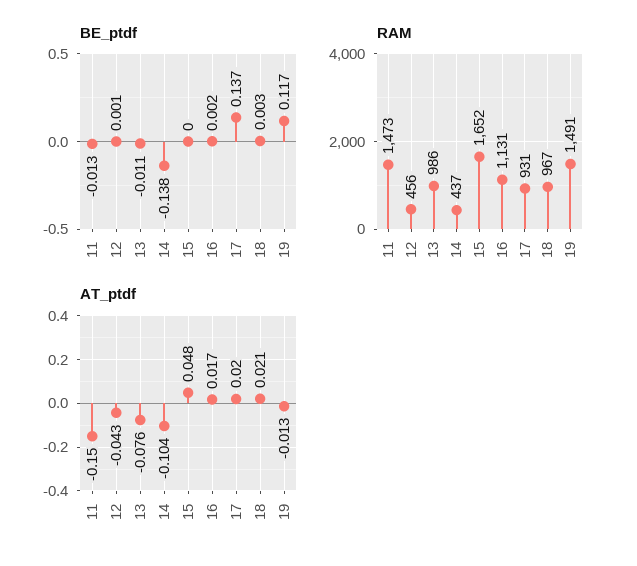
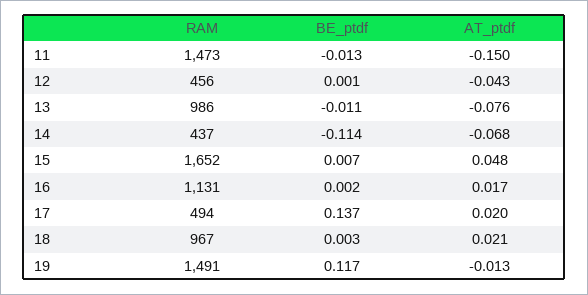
  {
    "BE_ptdf": {
      "11": -0.013,
      "12": 0.001,
      "13": -0.011,
-     "14": -0.138,
+     "14": -0.114,
-     "15": 0,
+     "15": 0.007,
      "16": 0.002,
      "17": 0.137,
      "18": 0.003,
      "19": 0.117
    },
    "RAM": {
      "11": 1473,
      "12": 456,
      "13": 986,
      "14": 437,
      "15": 1652,
      "16": 1131,
-     "17": 931,
+     "17": 494,
      "18": 967,
      "19": 1491
    },
    "AT_ptdf": {
      "11": -0.15,
      "12": -0.043,
      "13": -0.076,
-     "14": -0.104,
+     "14": -0.068,
      "15": 0.048,
      "16": 0.017,
      "17": 0.02,
      "18": 0.021,
      "19": -0.013
    }
  }

